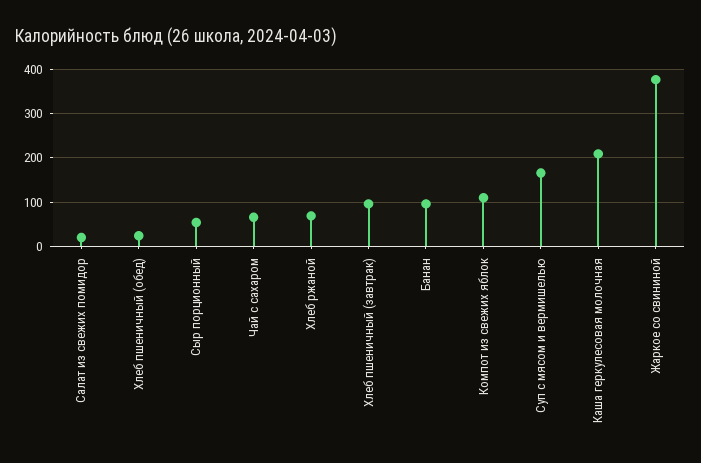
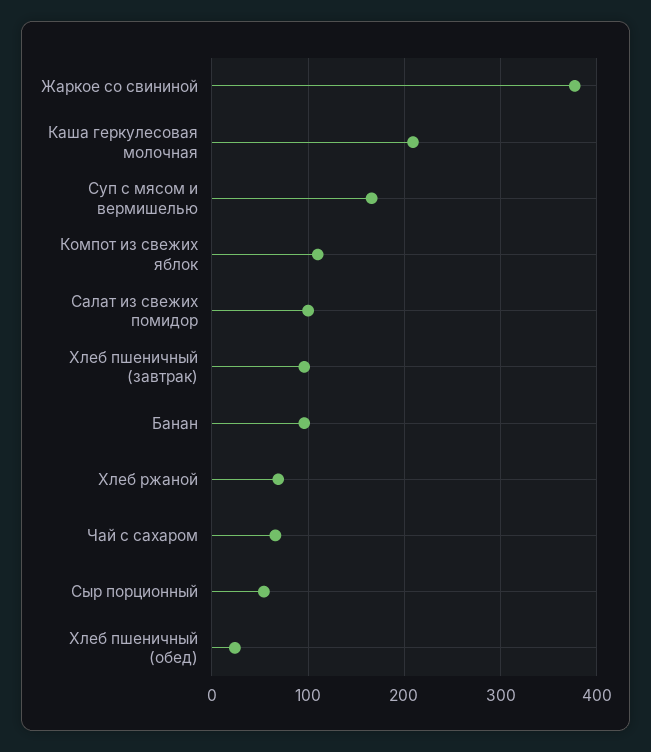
  {
-   "Салат из свежих помидор": 20,
+   "Салат из свежих помидор": 100,
    "Хлеб пшеничный (обед)": 20,
    "Сыр порционный": 50,
    "Чай с сахаром": 70,
    "Хлеб ржаной": 70,
    "Хлеб пшеничный (завтрак)": 100,
    "Банан": 100,
    "Компот из свежих яблок": 110,
    "Суп с мясом и вермишелью": 170,
    "Каша геркулесовая молочная": 210,
    "Жаркое со свининой": 380
  }

